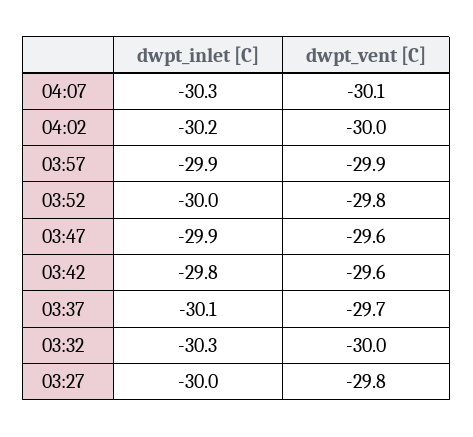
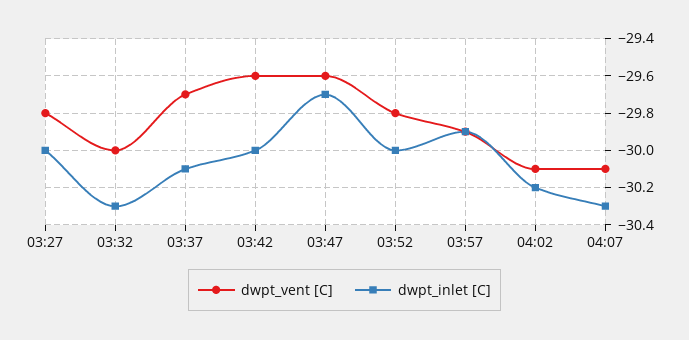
  {
    "dwpt_inlet [C]": {
      "04:07": -30.3,
      "04:02": -30.2,
      "03:57": -29.9,
      "03:52": -30,
-     "03:47": -29.9,
+     "03:47": -29.7,
-     "03:42": -29.8,
+     "03:42": -30,
      "03:37": -30.1,
      "03:32": -30.3,
      "03:27": -30
    },
    "dwpt_vent [C]": {
      "04:07": -30.1,
-     "04:02": -30,
+     "04:02": -30.1,
      "03:57": -29.9,
      "03:52": -29.8,
      "03:47": -29.6,
      "03:42": -29.6,
      "03:37": -29.7,
      "03:32": -30,
      "03:27": -29.8
    }
  }

